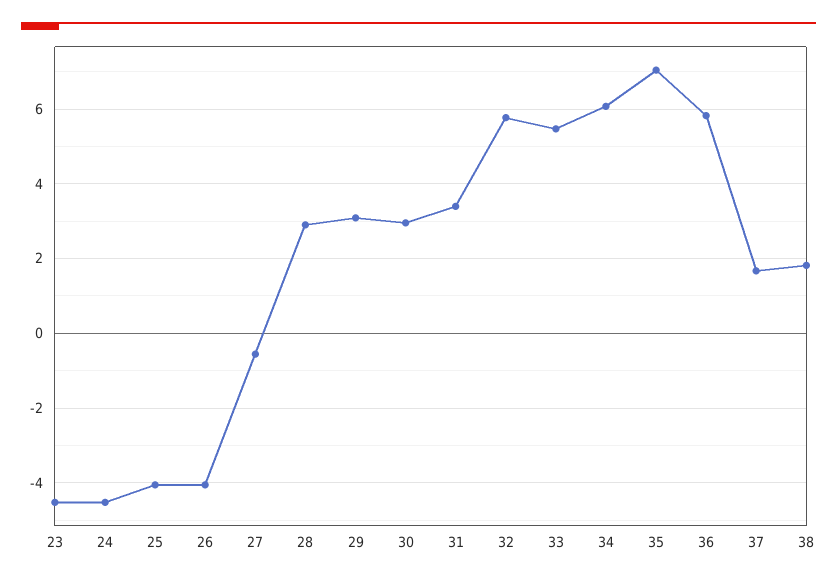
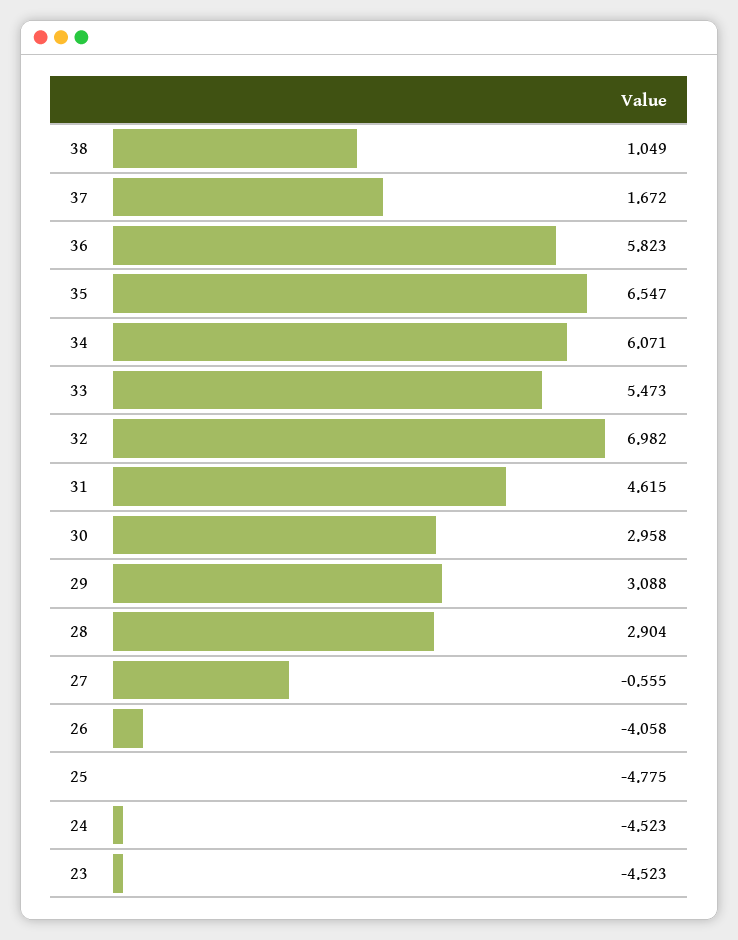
  {
    "23": -4.523,
    "24": -4.523,
-   "25": -4,
+   "25": -4.775,
    "26": -4.058,
    "27": -0.555,
    "28": 2.904,
    "29": 3.088,
    "30": 2.958,
-   "31": 3.4,
+   "31": 4.615,
-   "32": 5.8,
+   "32": 6.982,
    "33": 5.473,
    "34": 6.071,
-   "35": 7,
+   "35": 6.547,
    "36": 5.823,
    "37": 1.672,
-   "38": 1.8
+   "38": 1.049
  }

